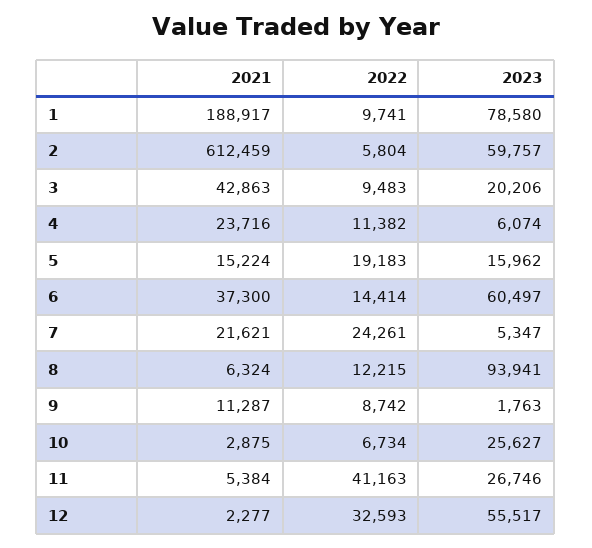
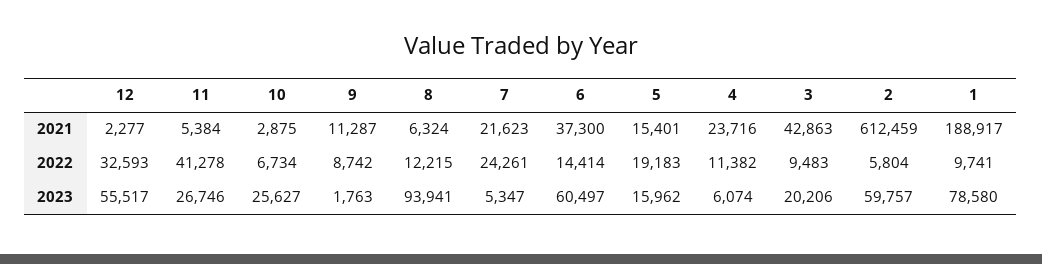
  {
    "2021": {
      "1": 188917,
      "2": 612459,
      "3": 42863,
      "4": 23716,
-     "5": 15224,
+     "5": 15401,
      "6": 37300,
-     "7": 21621,
+     "7": 21623,
      "8": 6324,
      "9": 11287,
      "10": 2875,
      "11": 5384,
      "12": 2277
    },
    "2022": {
      "1": 9741,
      "2": 5804,
      "3": 9483,
      "4": 11382,
      "5": 19183,
      "6": 14414,
      "7": 24261,
      "8": 12215,
      "9": 8742,
      "10": 6734,
-     "11": 41163,
+     "11": 41278,
      "12": 32593
    },
    "2023": {
      "1": 78580,
      "2": 59757,
      "3": 20206,
      "4": 6074,
      "5": 15962,
      "6": 60497,
      "7": 5347,
      "8": 93941,
      "9": 1763,
      "10": 25627,
      "11": 26746,
      "12": 55517
    }
  }

